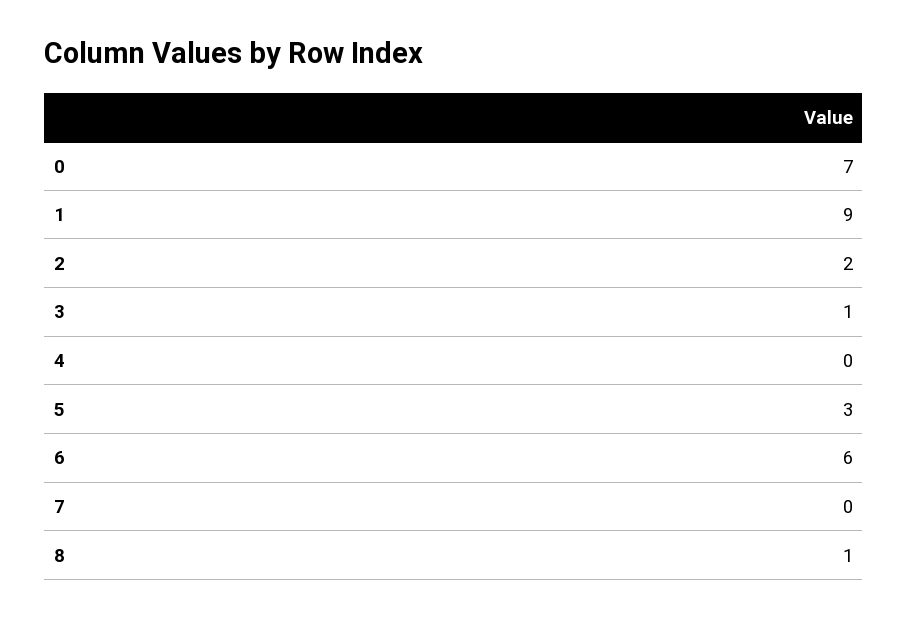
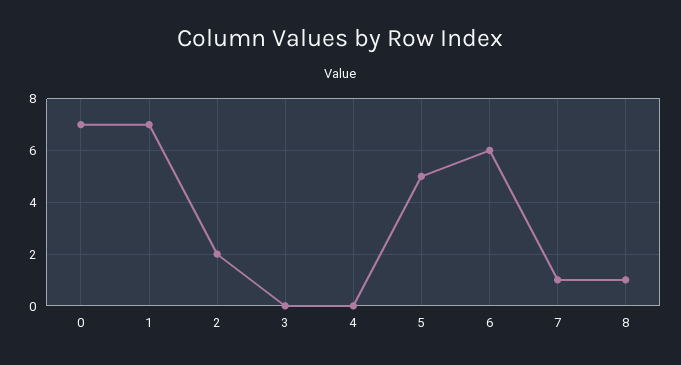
  {
    "0": 7,
-   "1": 9,
+   "1": 7,
    "2": 2,
-   "3": 1,
+   "3": 0,
    "4": 0,
-   "5": 3,
+   "5": 5,
    "6": 6,
-   "7": 0,
+   "7": 1,
    "8": 1
  }

